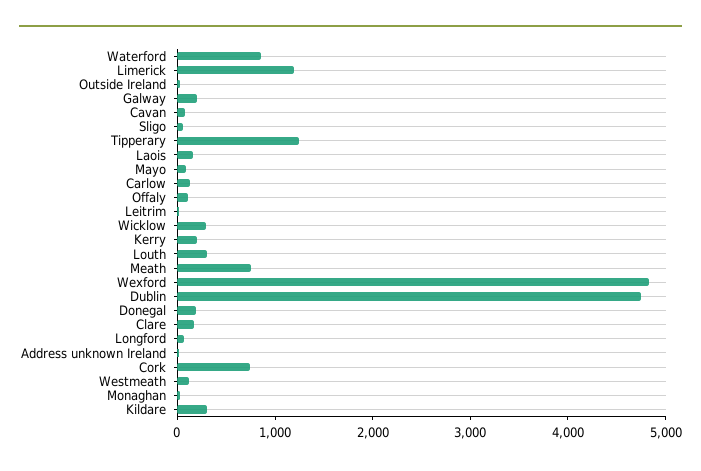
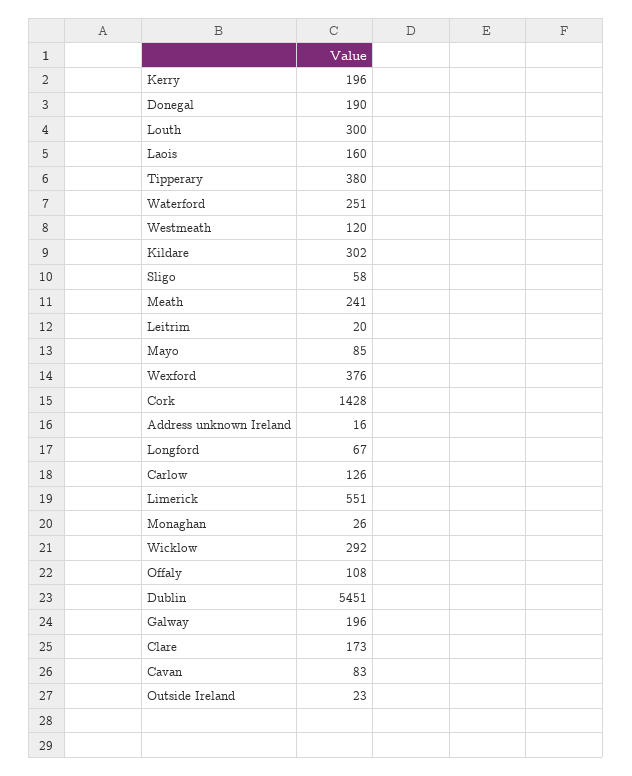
  {
-   "Waterford": 800,
+   "Waterford": 251,
-   "Limerick": 1200,
+   "Limerick": 551,
    "Outside Ireland": 23,
    "Galway": 196,
    "Cavan": 83,
    "Sligo": 58,
-   "Tipperary": 1200,
+   "Tipperary": 380,
    "Laois": 160,
    "Mayo": 85,
    "Carlow": 126,
    "Offaly": 108,
    "Leitrim": 20,
    "Wicklow": 292,
    "Kerry": 196,
    "Louth": 300,
-   "Meath": 800,
+   "Meath": 241,
-   "Wexford": 4800,
+   "Wexford": 376,
-   "Dublin": 4800,
+   "Dublin": 5451,
    "Donegal": 190,
    "Clare": 173,
    "Longford": 67,
    "Address unknown Ireland": 16,
-   "Cork": 800,
+   "Cork": 1428,
    "Westmeath": 120,
    "Monaghan": 26,
    "Kildare": 302
  }

